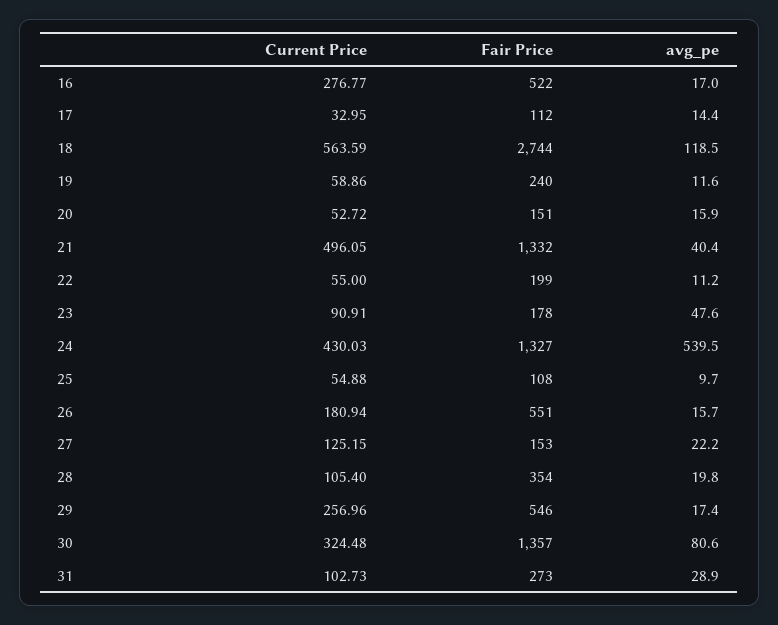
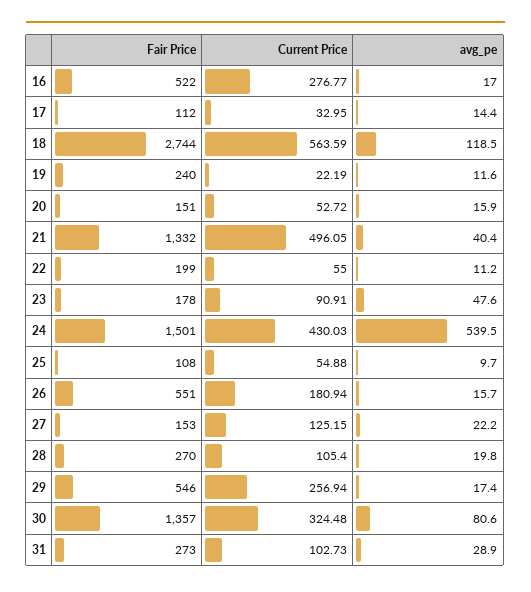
  {
    "Current Price": {
      "16": 276.77,
      "17": 32.95,
      "18": 563.59,
-     "19": 58.86,
+     "19": 22.19,
      "20": 52.72,
      "21": 496.05,
      "22": 55,
      "23": 90.91,
      "24": 430.03,
      "25": 54.88,
      "26": 180.94,
      "27": 125.15,
      "28": 105.4,
-     "29": 256.96,
+     "29": 256.94,
      "30": 324.48,
      "31": 102.73
    },
    "Fair Price": {
      "16": 522,
      "17": 112,
      "18": 2744,
      "19": 240,
      "20": 151,
      "21": 1332,
      "22": 199,
      "23": 178,
-     "24": 1327,
+     "24": 1501,
      "25": 108,
      "26": 551,
      "27": 153,
-     "28": 354,
+     "28": 270,
      "29": 546,
      "30": 1357,
      "31": 273
    },
    "avg_pe": {
      "16": 17,
      "17": 14.4,
      "18": 118.5,
      "19": 11.6,
      "20": 15.9,
      "21": 40.4,
      "22": 11.2,
      "23": 47.6,
      "24": 539.5,
      "25": 9.7,
      "26": 15.7,
      "27": 22.2,
      "28": 19.8,
      "29": 17.4,
      "30": 80.6,
      "31": 28.9
    }
  }

